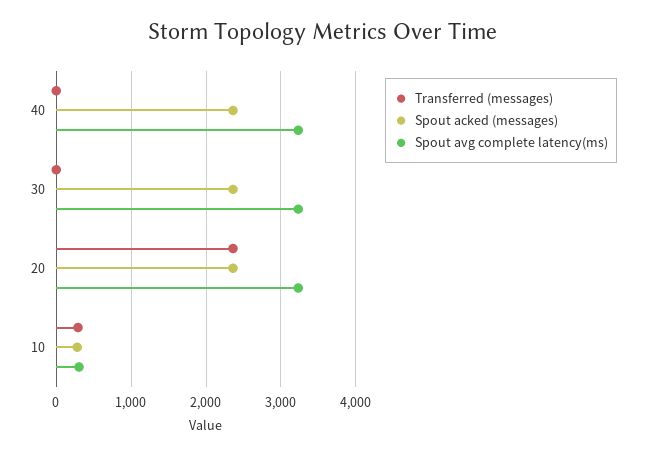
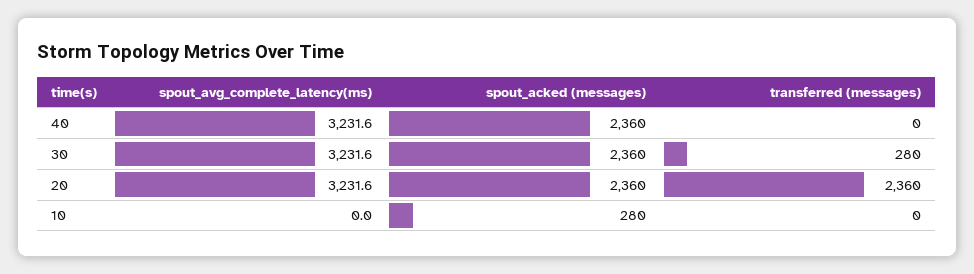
  {
    "Transferred (messages)": {
      "40": 0,
-     "30": 0,
+     "30": 280,
      "20": 2360,
-     "10": 300
+     "10": 0
    },
    "Spout acked (messages)": {
      "40": 2360,
      "30": 2360,
      "20": 2360,
      "10": 280
    },
    "Spout avg complete latency(ms)": {
      "40": 3231.6,
      "30": 3231.6,
      "20": 3231.6,
-     "10": 300
+     "10": 0
    }
  }

